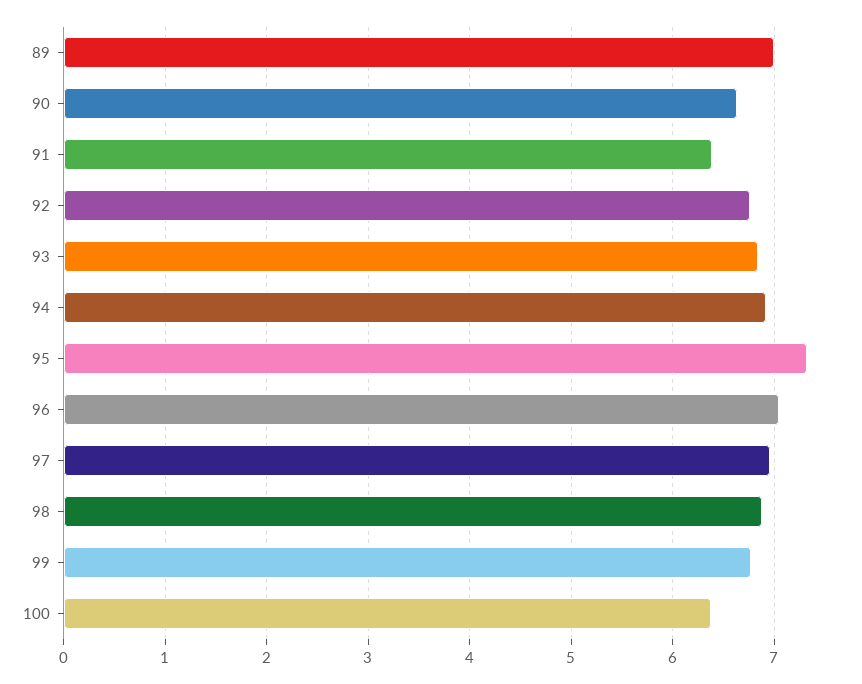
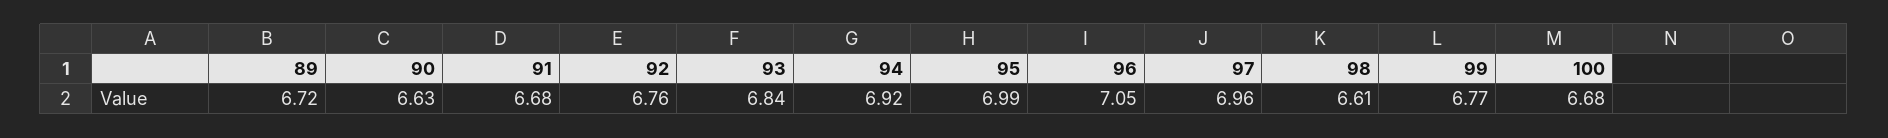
  {
-   "89": 7,
+   "89": 6.72,
    "90": 6.63,
-   "91": 6.4,
+   "91": 6.68,
    "92": 6.76,
    "93": 6.84,
    "94": 6.92,
-   "95": 7.3,
+   "95": 6.99,
    "96": 7.05,
    "97": 6.96,
-   "98": 6.9,
+   "98": 6.61,
    "99": 6.77,
-   "100": 6.4
+   "100": 6.68
  }

